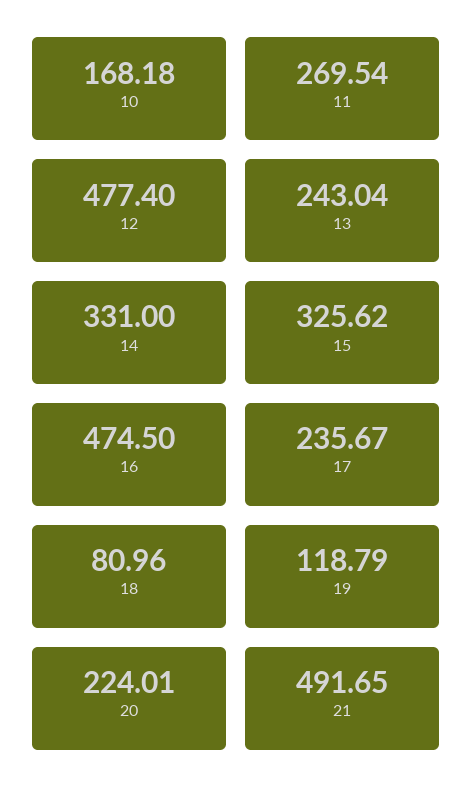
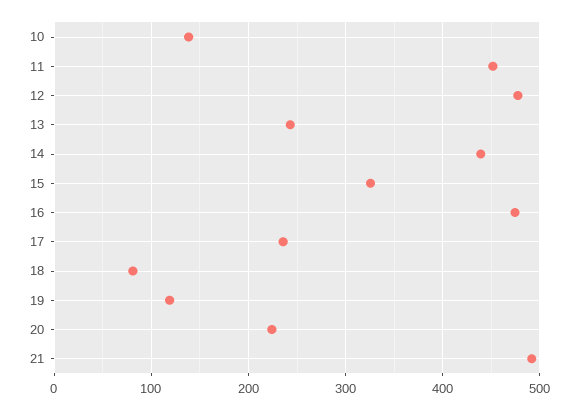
  {
-   "10": 168.18,
+   "10": 140,
-   "11": 269.54,
+   "11": 450,
    "12": 477.4,
    "13": 243.04,
-   "14": 331,
+   "14": 440,
    "15": 325.62,
    "16": 474.5,
    "17": 235.67,
    "18": 80.96,
    "19": 118.79,
    "20": 224.01,
    "21": 491.65
  }

